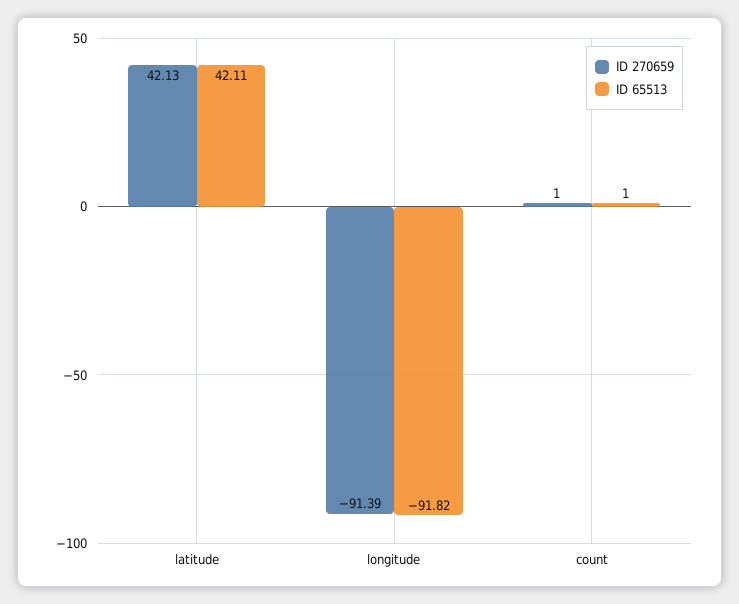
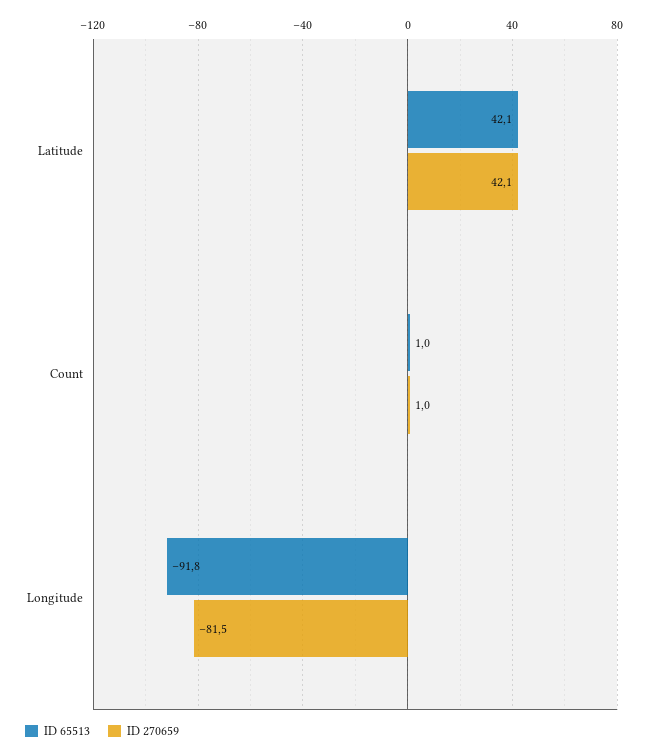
  {
    "ID 270659": {
      "latitude": 42.13,
-     "longitude": -91.39,
+     "longitude": -81.5,
      "count": 1
    },
    "ID 65513": {
      "latitude": 42.11,
      "longitude": -91.82,
      "count": 1
    }
  }

